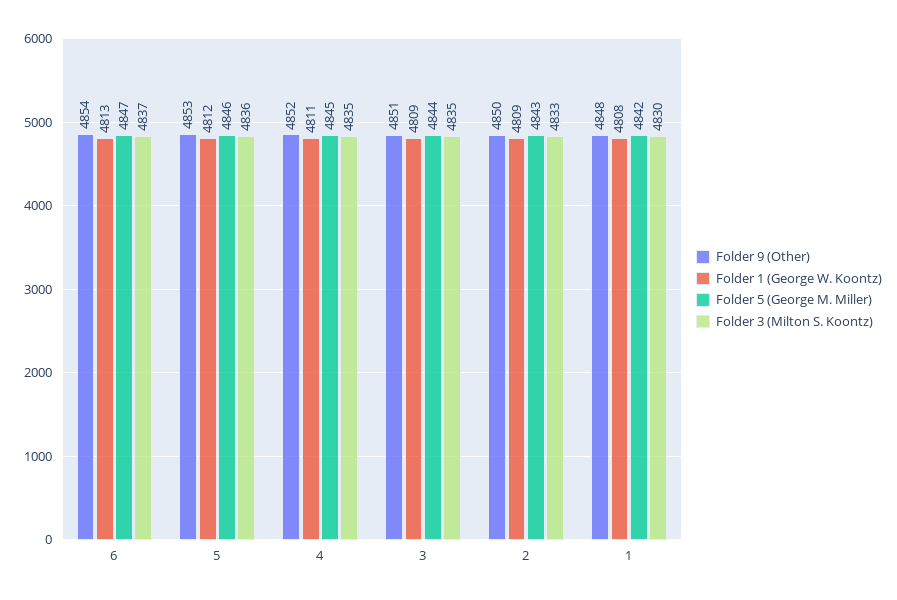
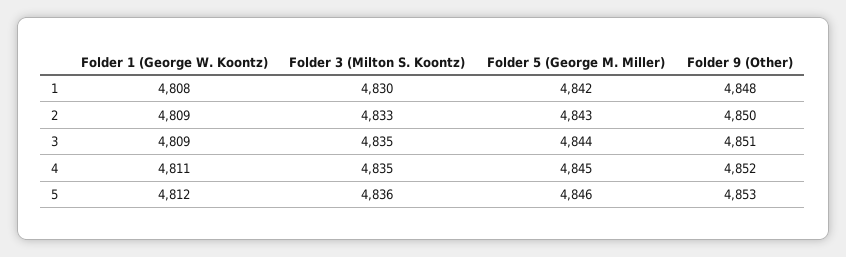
  {
    "Folder 9 (Other)": {
-     "6": 4854,
      "5": 4853,
      "4": 4852,
      "3": 4851,
      "2": 4850,
      "1": 4848
    },
    "Folder 1 (George W. Koontz)": {
-     "6": 4813,
      "5": 4812,
      "4": 4811,
      "3": 4809,
      "2": 4809,
      "1": 4808
    },
    "Folder 5 (George M. Miller)": {
-     "6": 4847,
      "5": 4846,
      "4": 4845,
      "3": 4844,
      "2": 4843,
      "1": 4842
    },
    "Folder 3 (Milton S. Koontz)": {
-     "6": 4837,
      "5": 4836,
      "4": 4835,
      "3": 4835,
      "2": 4833,
      "1": 4830
    }
  }

